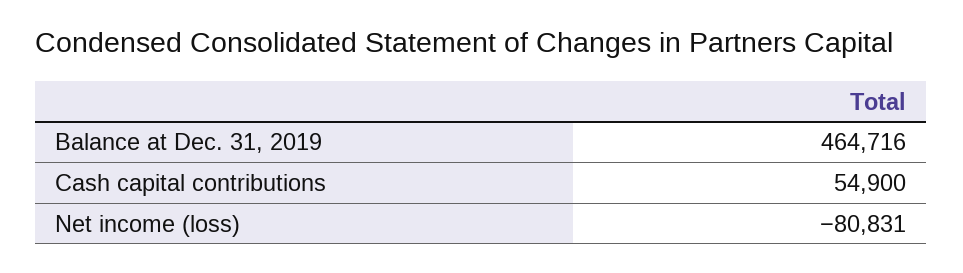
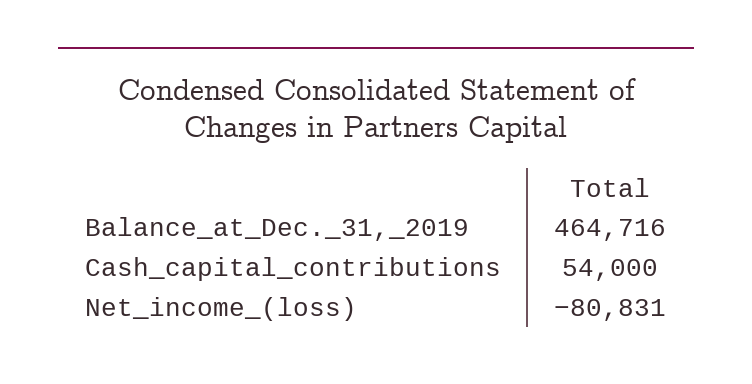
  {
    "Balance at Dec. 31, 2019": 464716,
-   "Cash capital contributions": 54900,
+   "Cash capital contributions": 54000,
    "Net income (loss)": -80831
  }

